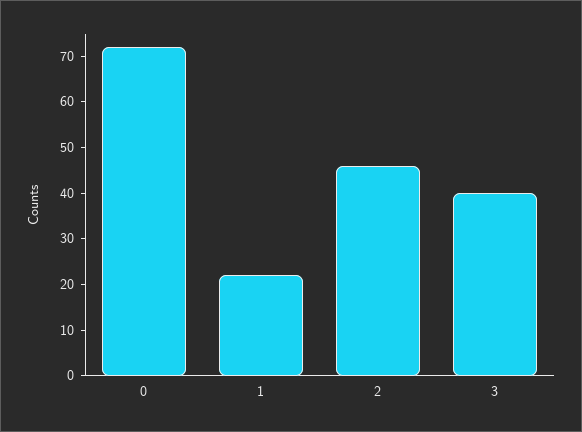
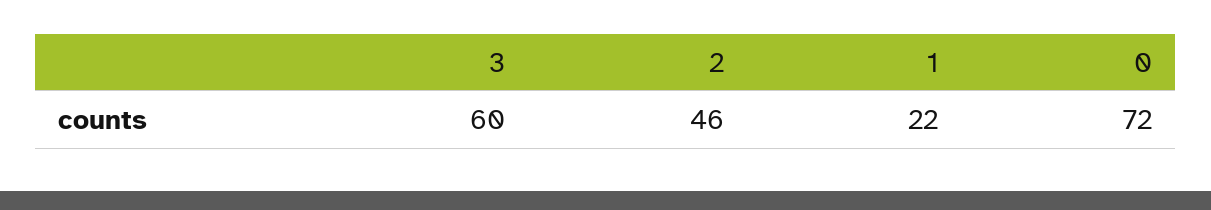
  {
    "0": 72,
    "1": 22,
    "2": 46,
-   "3": 40
+   "3": 60
  }

